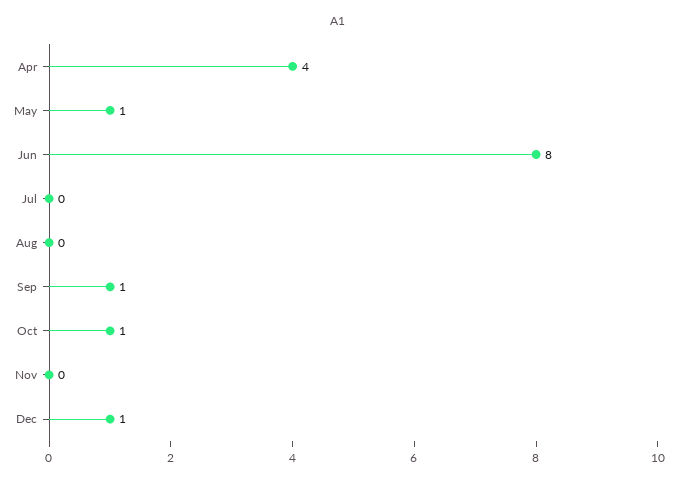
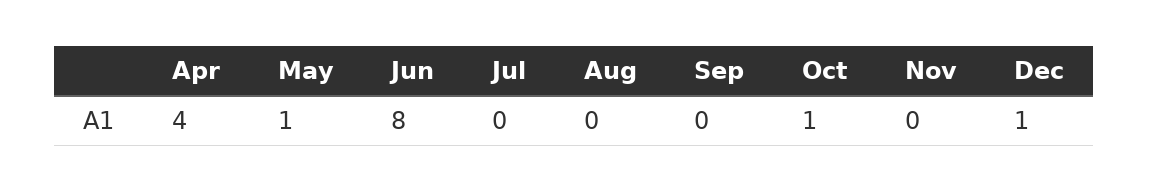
  {
    "Apr": 4,
    "May": 1,
    "Jun": 8,
    "Jul": 0,
    "Aug": 0,
-   "Sep": 1,
+   "Sep": 0,
    "Oct": 1,
    "Nov": 0,
    "Dec": 1
  }

